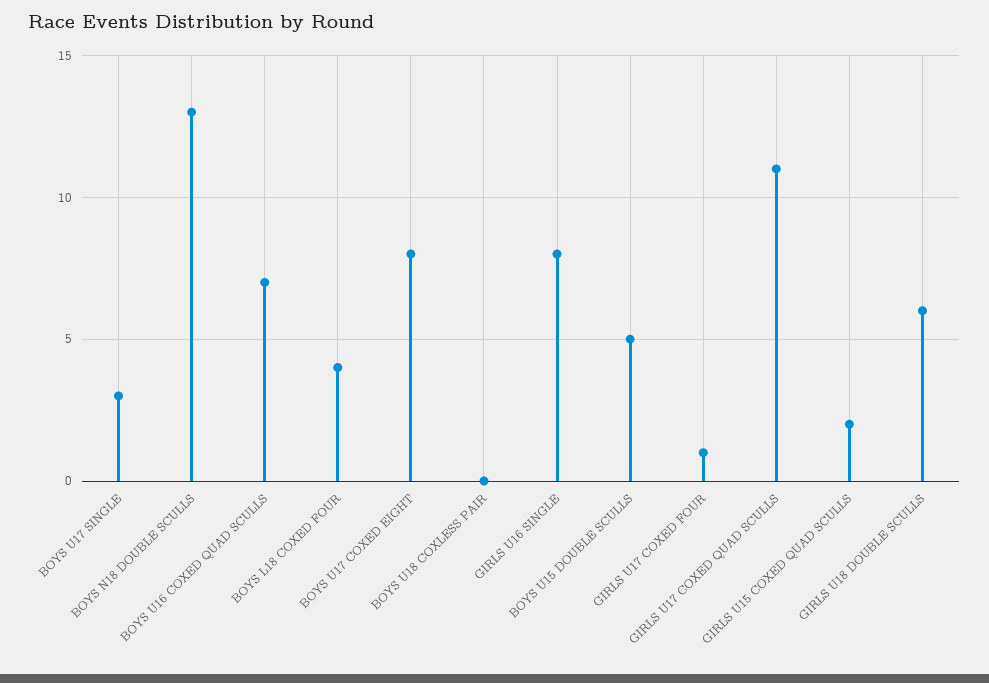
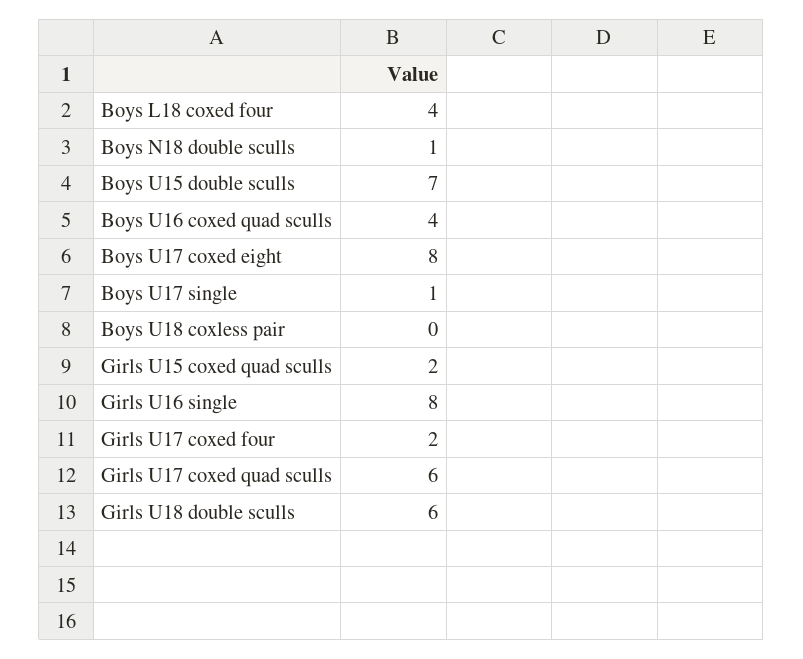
  {
-   "BOYS U17 SINGLE": 3,
+   "BOYS U17 SINGLE": 1,
-   "BOYS N18 DOUBLE SCULLS": 13,
+   "BOYS N18 DOUBLE SCULLS": 1,
-   "BOYS U16 COXED QUAD SCULLS": 7,
+   "BOYS U16 COXED QUAD SCULLS": 4,
    "BOYS L18 COXED FOUR": 4,
    "BOYS U17 COXED EIGHT": 8,
    "BOYS U18 COXLESS PAIR": 0,
    "GIRLS U16 SINGLE": 8,
-   "BOYS U15 DOUBLE SCULLS": 5,
+   "BOYS U15 DOUBLE SCULLS": 7,
-   "GIRLS U17 COXED FOUR": 1,
+   "GIRLS U17 COXED FOUR": 2,
-   "GIRLS U17 COXED QUAD SCULLS": 11,
+   "GIRLS U17 COXED QUAD SCULLS": 6,
    "GIRLS U15 COXED QUAD SCULLS": 2,
    "GIRLS U18 DOUBLE SCULLS": 6
  }

